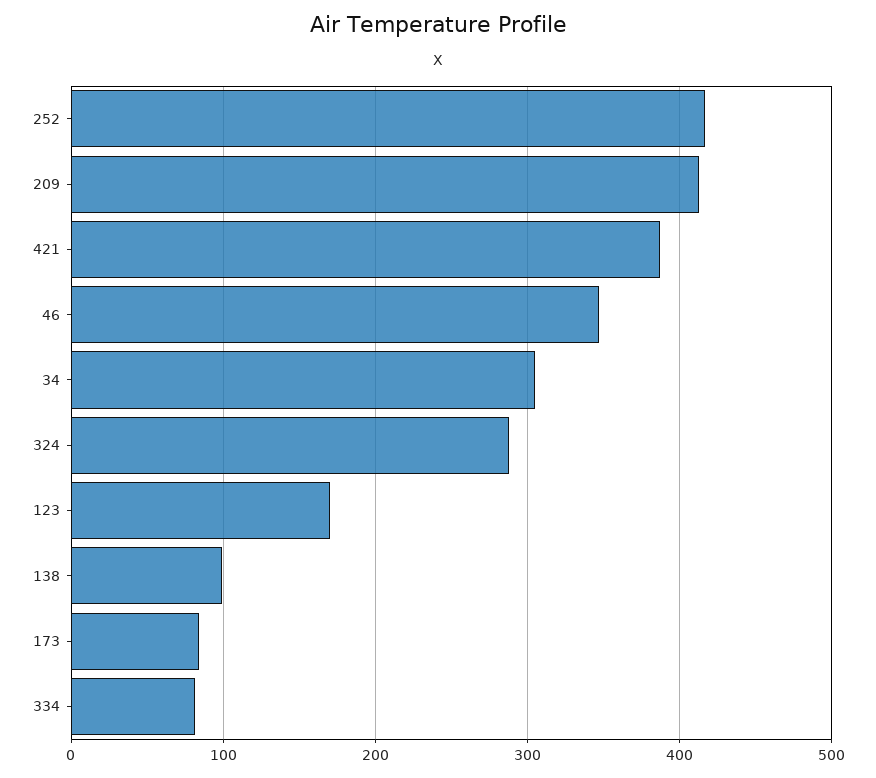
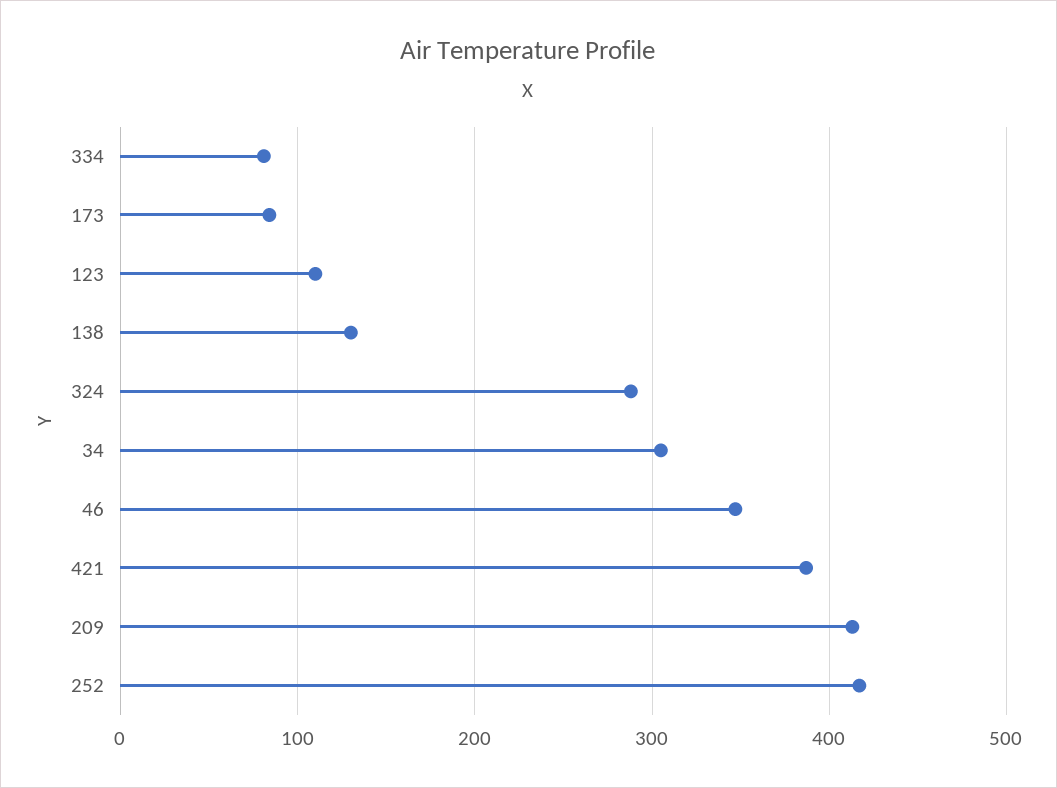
  {
    "252": 420,
    "209": 410,
    "421": 390,
    "46": 350,
    "34": 310,
    "324": 290,
-   "123": 170,
+   "123": 110,
-   "138": 100,
+   "138": 130,
    "173": 80,
    "334": 80
  }

